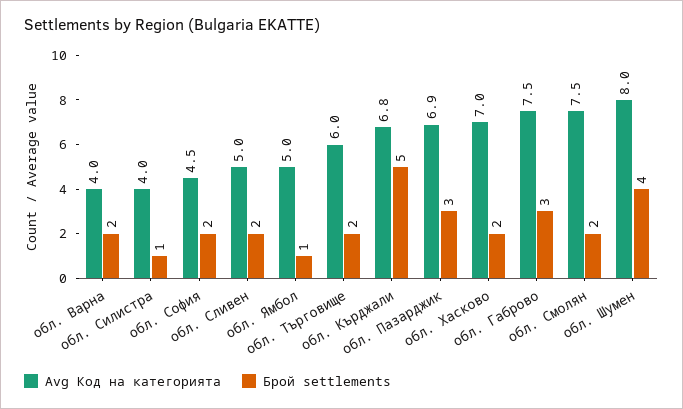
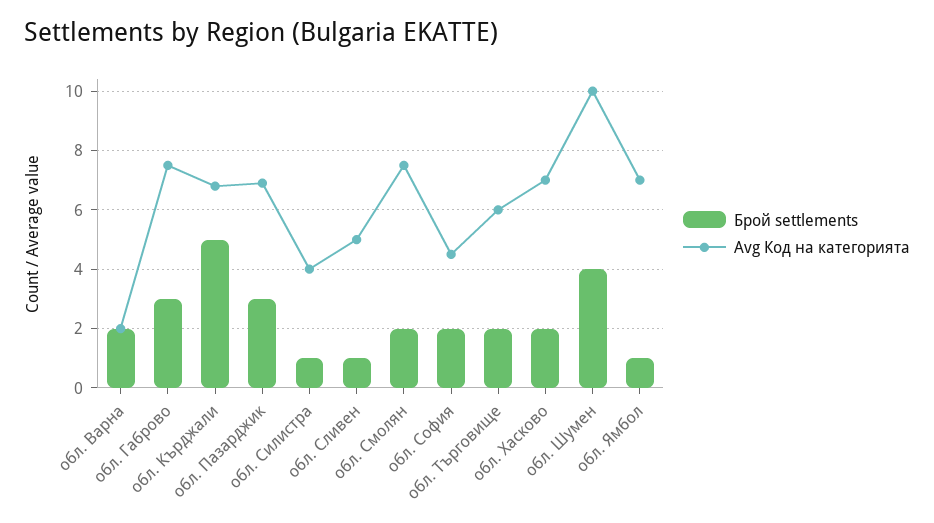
  {
    "Avg Код на категорията": {
-     "обл. Варна": 4,
+     "обл. Варна": 2,
      "обл. Силистра": 4,
      "обл. София": 4.5,
      "обл. Сливен": 5,
-     "обл. Ямбол": 5,
+     "обл. Ямбол": 7,
      "обл. Търговище": 6,
      "обл. Кърджали": 6.8,
      "обл. Пазарджик": 6.9,
      "обл. Хасково": 7,
      "обл. Габрово": 7.5,
      "обл. Смолян": 7.5,
-     "обл. Шумен": 8
+     "обл. Шумен": 10
    },
    "Брой settlements": {
      "обл. Варна": 2,
      "обл. Силистра": 1,
      "обл. София": 2,
-     "обл. Сливен": 2,
+     "обл. Сливен": 1,
      "обл. Ямбол": 1,
      "обл. Търговище": 2,
      "обл. Кърджали": 5,
      "обл. Пазарджик": 3,
      "обл. Хасково": 2,
      "обл. Габрово": 3,
      "обл. Смолян": 2,
      "обл. Шумен": 4
    }
  }

